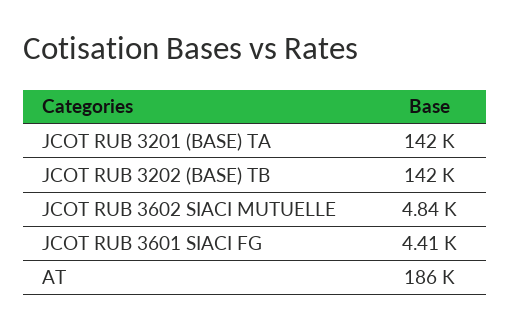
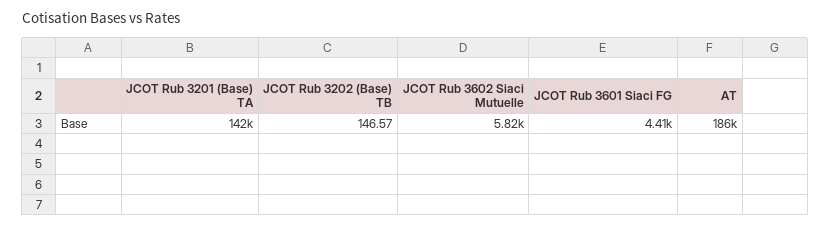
  {
    "JCOT RUB 3201 (BASE) TA": 142000,
-   "JCOT RUB 3202 (BASE) TB": 142000,
+   "JCOT RUB 3202 (BASE) TB": 146.57,
-   "JCOT RUB 3602 SIACI MUTUELLE": 4840,
+   "JCOT RUB 3602 SIACI MUTUELLE": 5820,
    "JCOT RUB 3601 SIACI FG": 4410,
    "AT": 186000
  }

